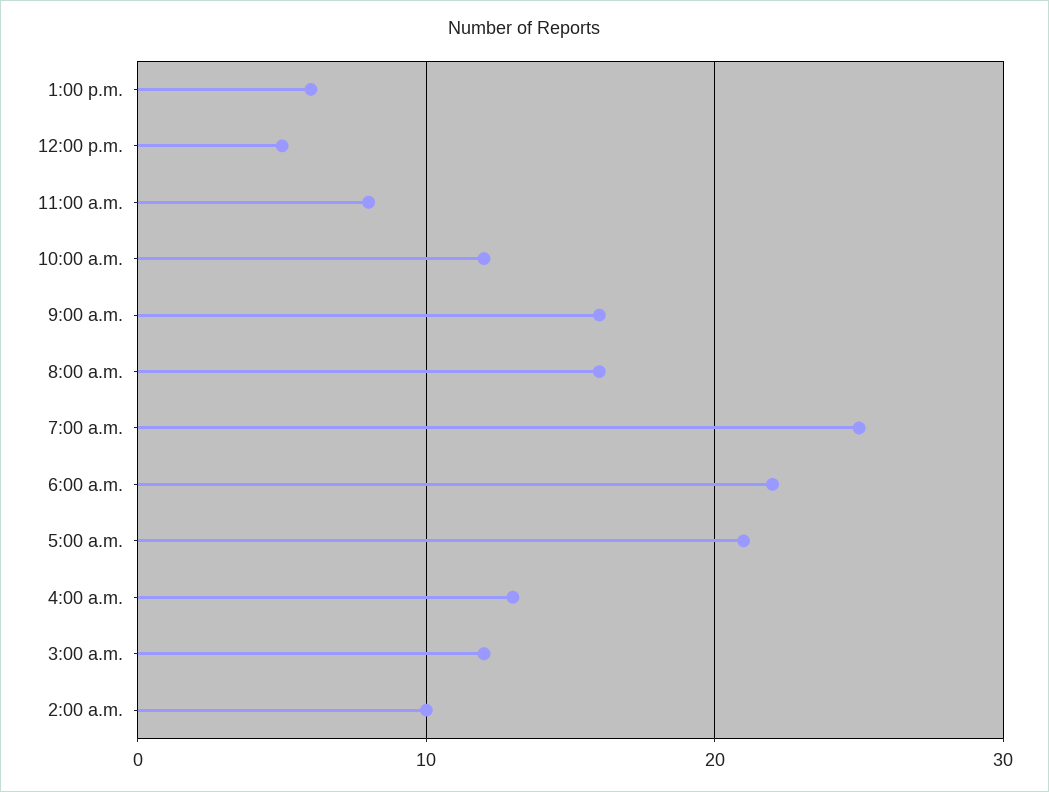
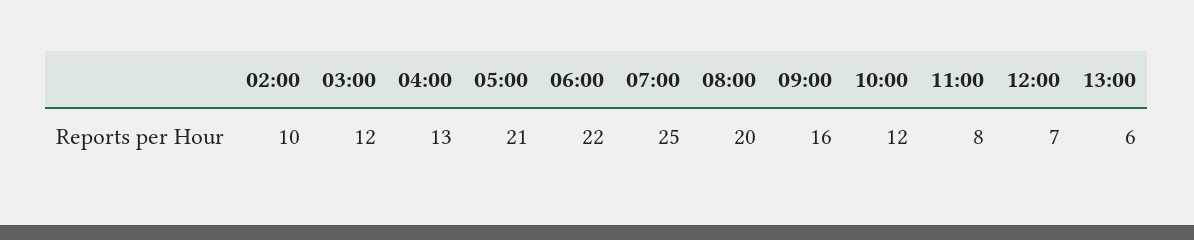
  {
    "1:00 p.m.": 6,
-   "12:00 p.m.": 5,
+   "12:00 p.m.": 7,
    "11:00 a.m.": 8,
    "10:00 a.m.": 12,
    "9:00 a.m.": 16,
-   "8:00 a.m.": 16,
+   "8:00 a.m.": 20,
    "7:00 a.m.": 25,
    "6:00 a.m.": 22,
    "5:00 a.m.": 21,
    "4:00 a.m.": 13,
    "3:00 a.m.": 12,
    "2:00 a.m.": 10
  }

